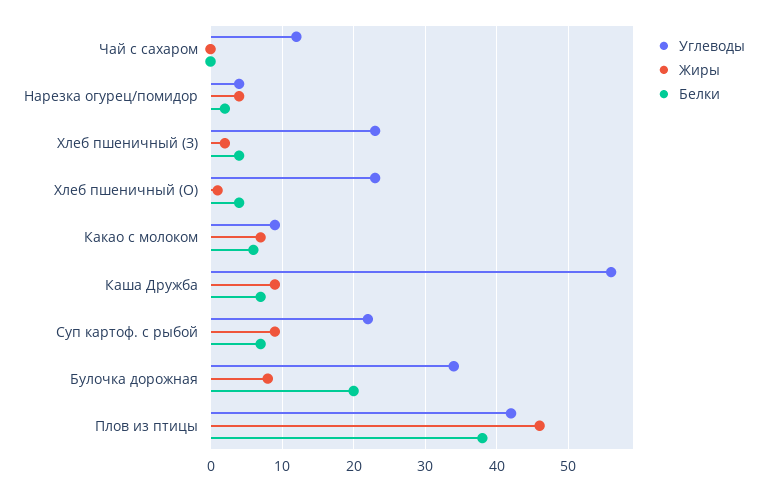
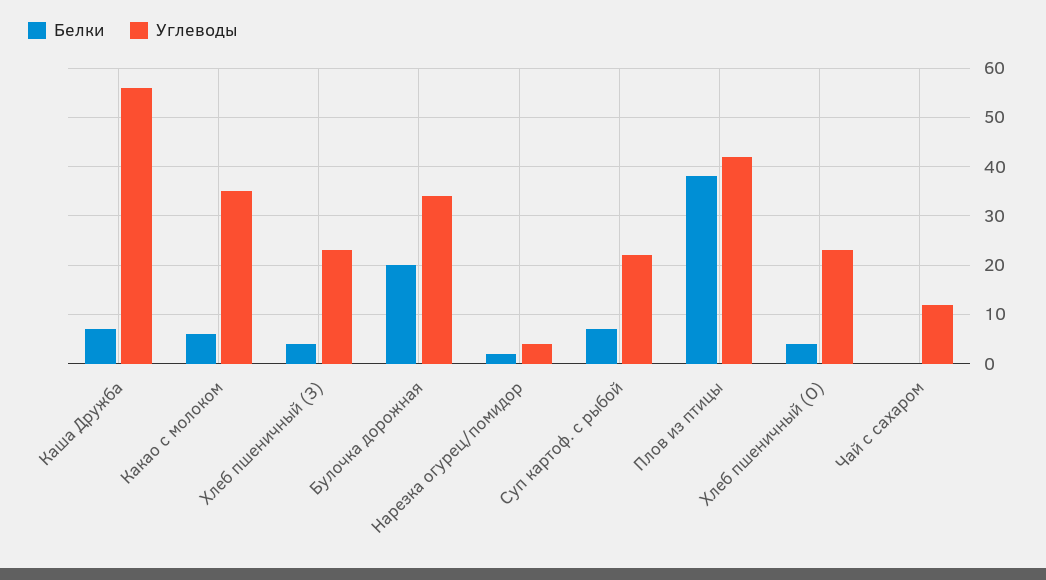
  {
    "Углеводы": {
      "Чай с сахаром": 12,
      "Нарезка огурец/помидор": 4,
      "Хлеб пшеничный (З)": 23,
      "Хлеб пшеничный (О)": 23,
-     "Какао с молоком": 9,
+     "Какао с молоком": 35,
      "Каша Дружба": 56,
      "Суп картоф. с рыбой": 22,
      "Булочка дорожная": 34,
      "Плов из птицы": 42
    },
-   "Жиры": {
-     "Чай с сахаром": 0,
-     "Нарезка огурец/помидор": 4,
-     "Хлеб пшеничный (З)": 2,
-     "Хлеб пшеничный (О)": 1,
-     "Какао с молоком": 7,
-     "Каша Дружба": 9,
-     "Суп картоф. с рыбой": 9,
-     "Булочка дорожная": 8,
-     "Плов из птицы": 46
-   },
    "Белки": {
      "Чай с сахаром": 0,
      "Нарезка огурец/помидор": 2,
      "Хлеб пшеничный (З)": 4,
      "Хлеб пшеничный (О)": 4,
      "Какао с молоком": 6,
      "Каша Дружба": 7,
      "Суп картоф. с рыбой": 7,
      "Булочка дорожная": 20,
      "Плов из птицы": 38
    }
  }

